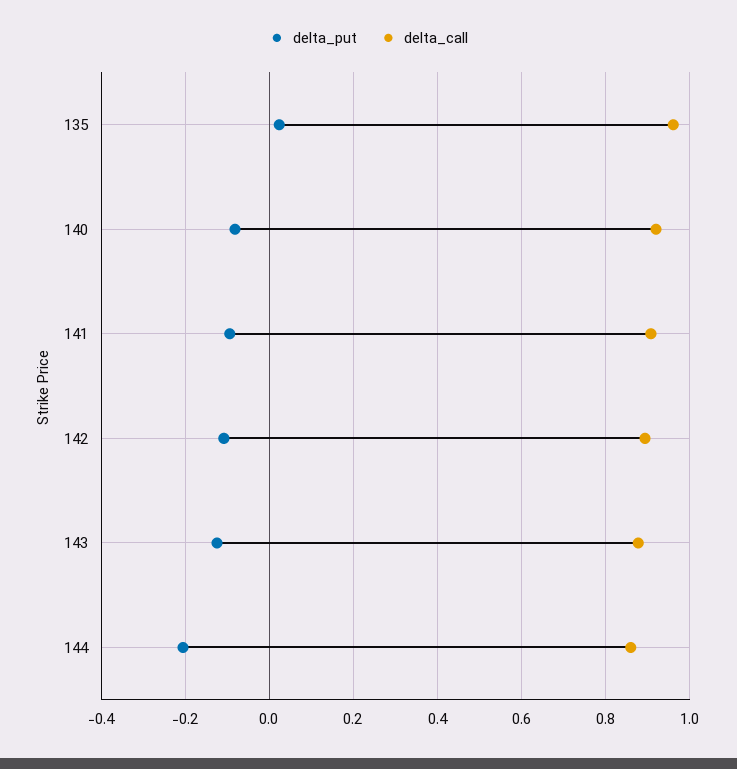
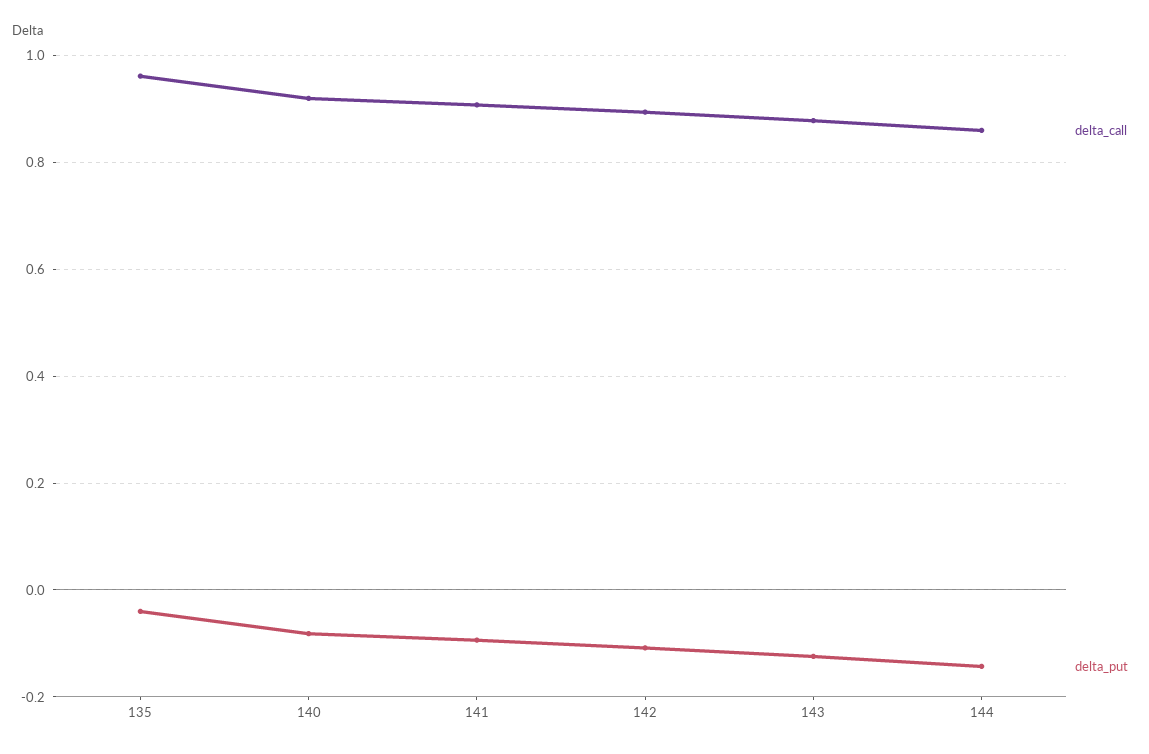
  {
    "delta_put": {
-     "135": 0.02,
+     "135": -0.04,
      "140": -0.08,
      "141": -0.1,
      "142": -0.1,
      "143": -0.12,
-     "144": -0.2
+     "144": -0.14
    },
    "delta_call": {
      "135": 0.96,
      "140": 0.92,
      "141": 0.9,
      "142": 0.9,
      "143": 0.88,
      "144": 0.86
    }
  }

